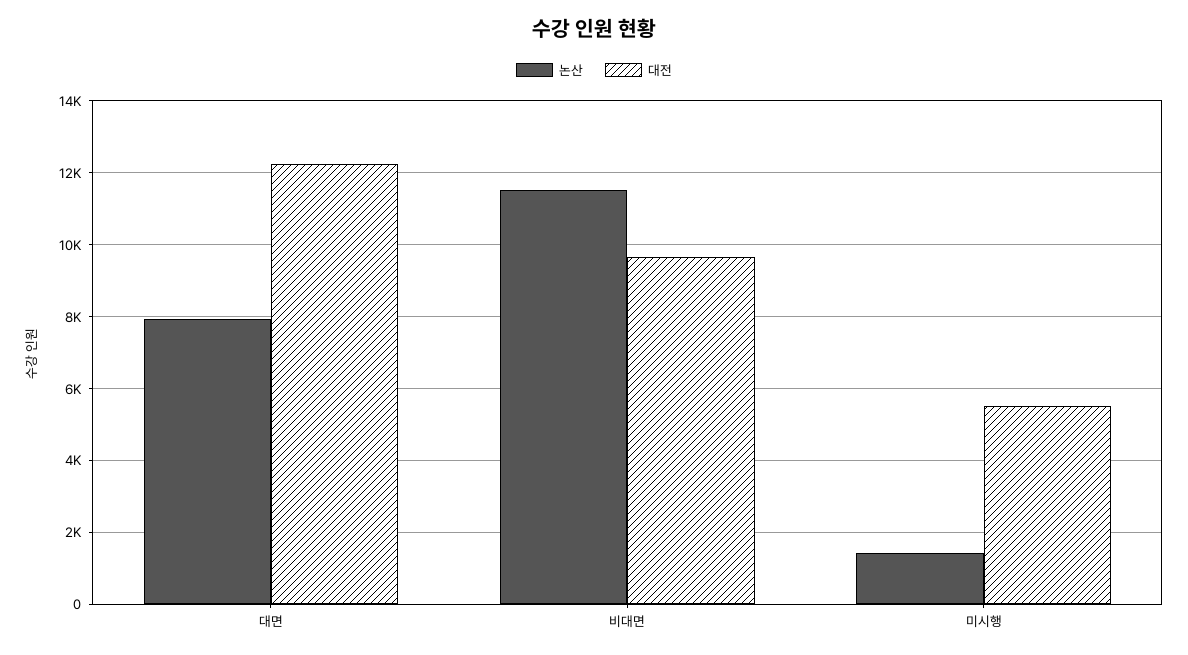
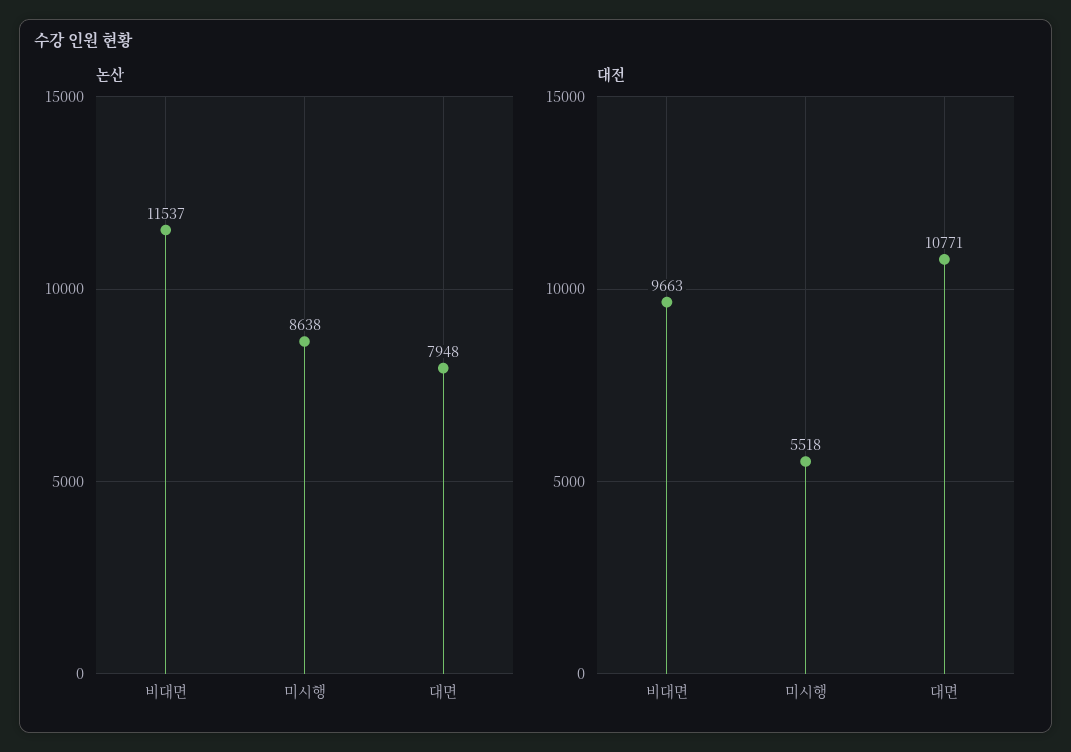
  {
    "논산": {
      "대면": 7948,
      "비대면": 11537,
-     "미시행": 1400
+     "미시행": 8638
    },
    "대전": {
-     "대면": 12200,
+     "대면": 10771,
      "비대면": 9663,
      "미시행": 5518
    }
  }

